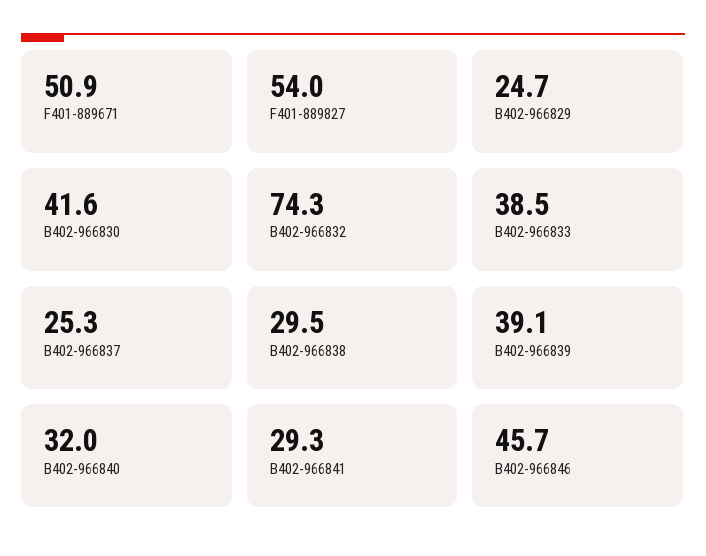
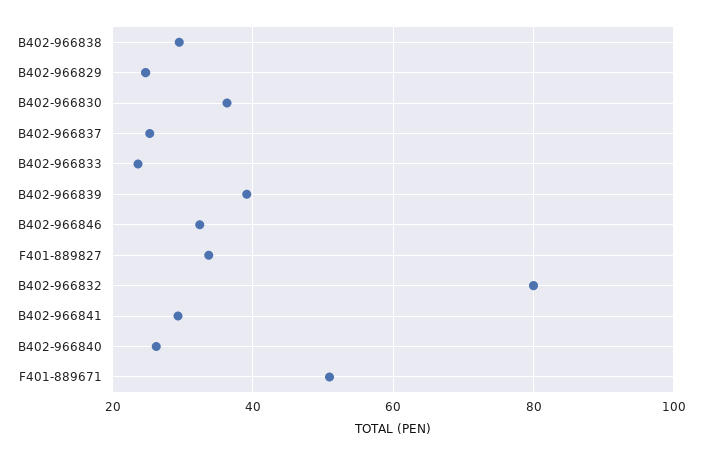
  {
    "F401-889671": 50.9,
-   "F401-889827": 54,
+   "F401-889827": 34,
    "B402-966829": 24.7,
-   "B402-966830": 41.6,
+   "B402-966830": 36,
-   "B402-966832": 74.3,
+   "B402-966832": 80,
-   "B402-966833": 38.5,
+   "B402-966833": 24,
    "B402-966837": 25.3,
    "B402-966838": 29.5,
    "B402-966839": 39.1,
-   "B402-966840": 32,
+   "B402-966840": 26,
    "B402-966841": 29.3,
-   "B402-966846": 45.7
+   "B402-966846": 32
  }

